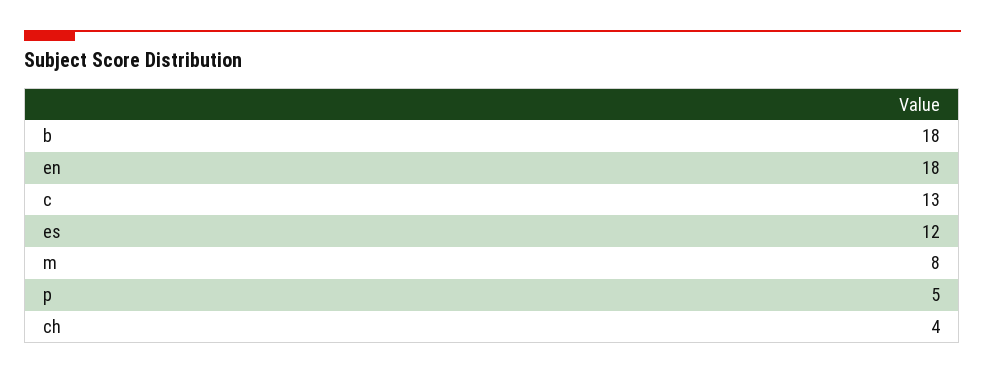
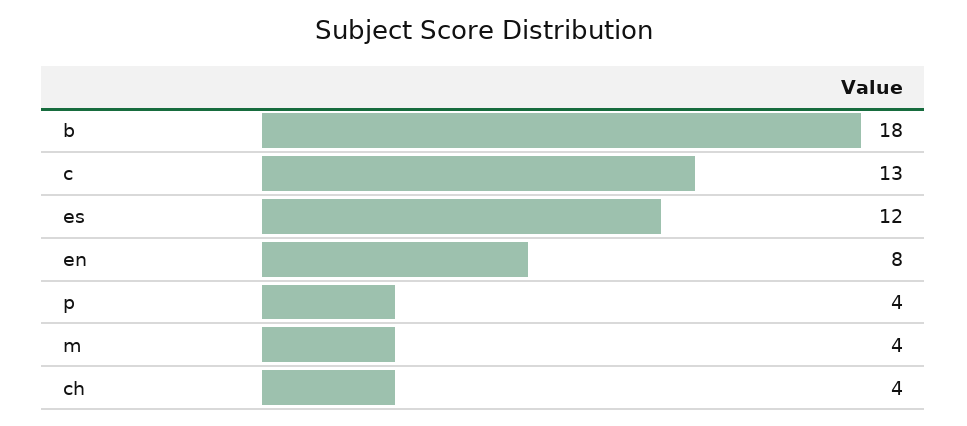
  {
    "b": 18,
-   "en": 18,
+   "en": 8,
    "c": 13,
    "es": 12,
-   "m": 8,
+   "m": 4,
-   "p": 5,
+   "p": 4,
    "ch": 4
  }

